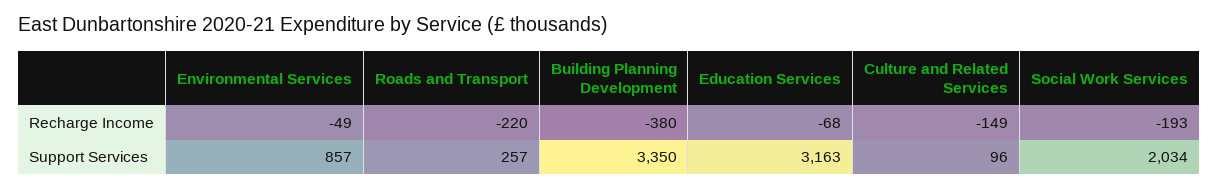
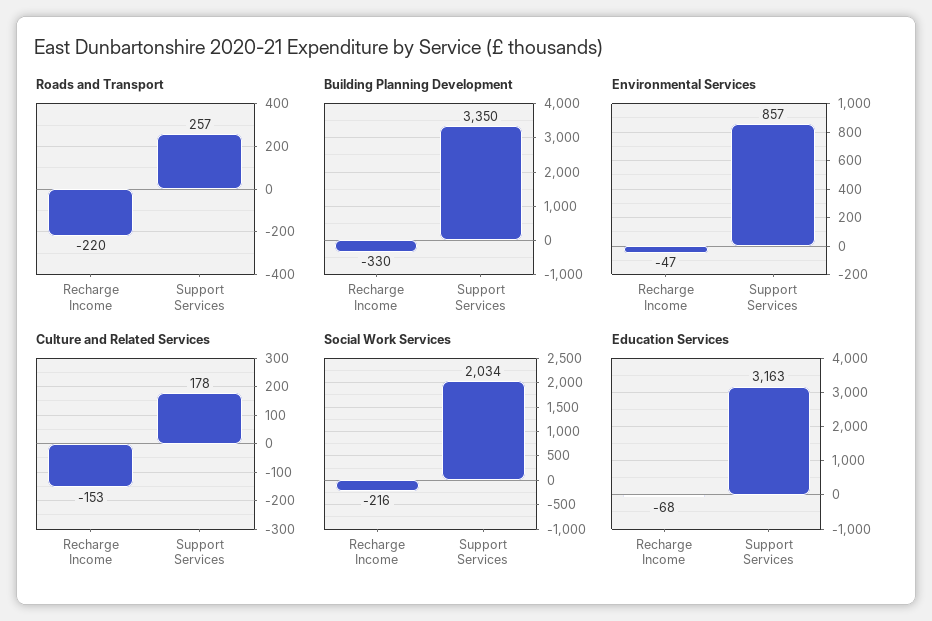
  {
    "Environmental Services": {
-     "Recharge Income": -49,
+     "Recharge Income": -47,
      "Support Services": 857
    },
    "Roads and Transport": {
      "Recharge Income": -220,
      "Support Services": 257
    },
    "Building Planning Development": {
-     "Recharge Income": -380,
+     "Recharge Income": -330,
      "Support Services": 3350
    },
    "Education Services": {
      "Recharge Income": -68,
      "Support Services": 3163
    },
    "Culture and Related Services": {
-     "Recharge Income": -149,
+     "Recharge Income": -153,
-     "Support Services": 96
+     "Support Services": 178
    },
    "Social Work Services": {
-     "Recharge Income": -193,
+     "Recharge Income": -216,
      "Support Services": 2034
    }
  }

